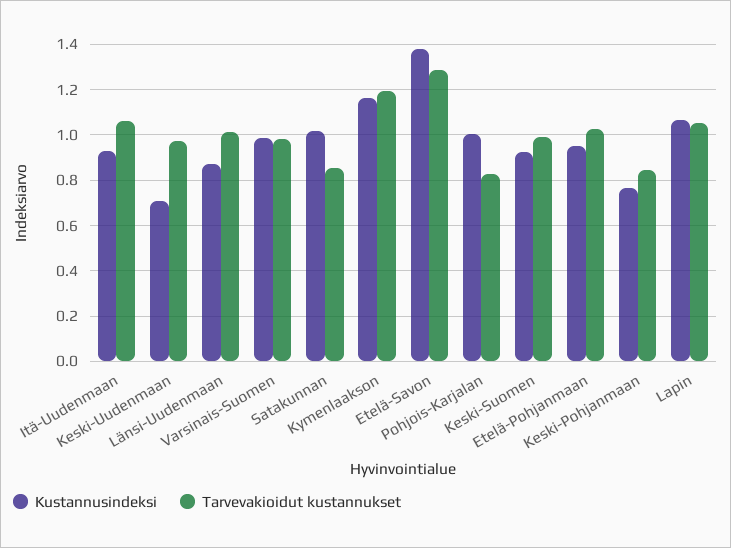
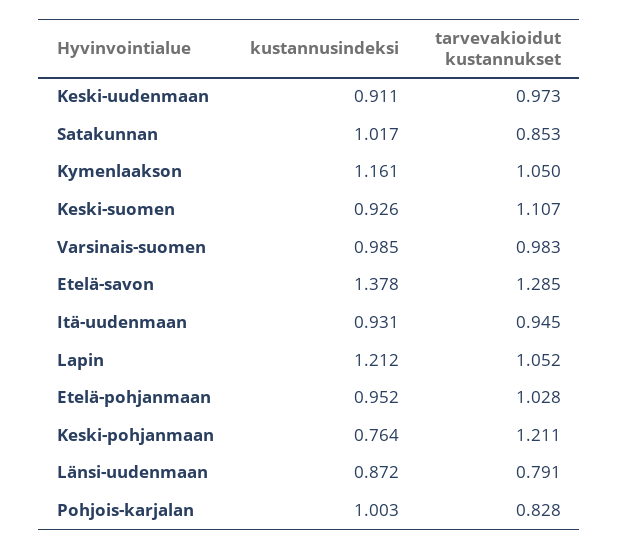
  {
    "Kustannusindeksi": {
      "Itä-Uudenmaan": 0.931,
-     "Keski-Uudenmaan": 0.7,
+     "Keski-Uudenmaan": 0.911,
      "Länsi-Uudenmaan": 0.872,
      "Varsinais-Suomen": 0.985,
      "Satakunnan": 1.017,
      "Kymenlaakson": 1.161,
      "Etelä-Savon": 1.378,
      "Pohjois-Karjalan": 1.003,
      "Keski-Suomen": 0.926,
      "Etelä-Pohjanmaan": 0.952,
      "Keski-Pohjanmaan": 0.764,
-     "Lapin": 1.05
+     "Lapin": 1.212
    },
    "Tarvevakioidut kustannukset": {
-     "Itä-Uudenmaan": 1.05,
+     "Itä-Uudenmaan": 0.945,
      "Keski-Uudenmaan": 0.973,
-     "Länsi-Uudenmaan": 1,
+     "Länsi-Uudenmaan": 0.791,
      "Varsinais-Suomen": 0.983,
      "Satakunnan": 0.853,
-     "Kymenlaakson": 1.2,
+     "Kymenlaakson": 1.05,
      "Etelä-Savon": 1.285,
      "Pohjois-Karjalan": 0.828,
-     "Keski-Suomen": 1,
+     "Keski-Suomen": 1.107,
      "Etelä-Pohjanmaan": 1.028,
-     "Keski-Pohjanmaan": 0.85,
+     "Keski-Pohjanmaan": 1.211,
      "Lapin": 1.052
    }
  }

